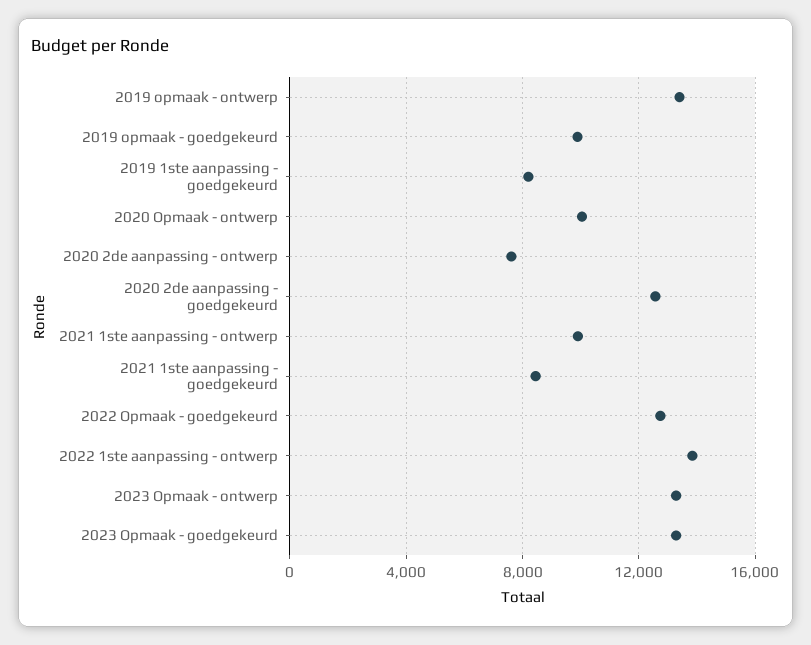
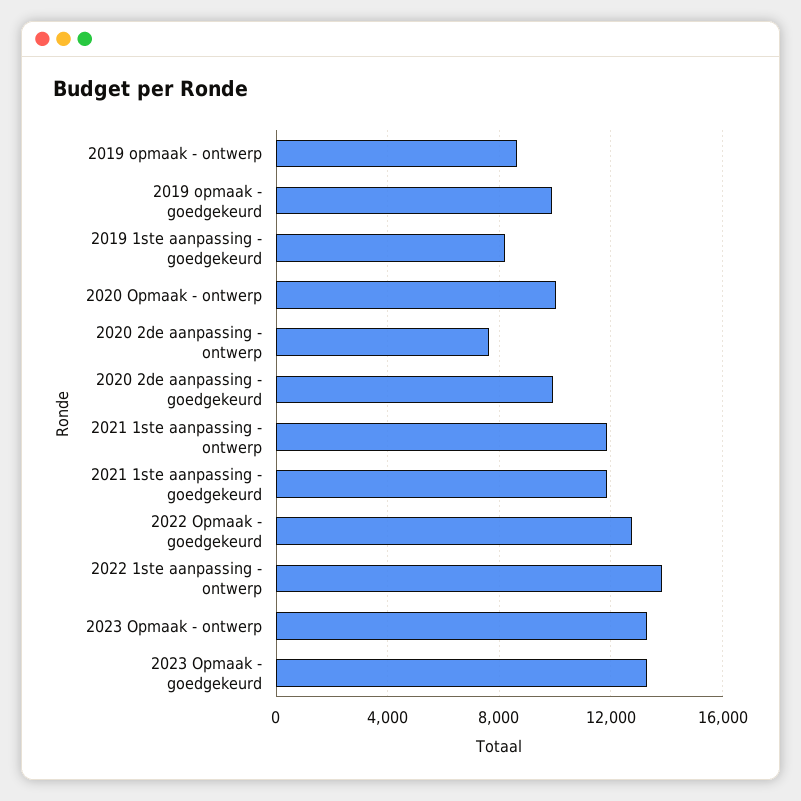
  {
-   "2019 opmaak - ontwerp": 13500,
+   "2019 opmaak - ontwerp": 8500,
    "2019 opmaak - goedgekeurd": 10000,
    "2019 1ste aanpassing - goedgekeurd": 8000,
    "2020 Opmaak - ontwerp": 10000,
    "2020 2de aanpassing - ontwerp": 7500,
-   "2020 2de aanpassing - goedgekeurd": 12500,
+   "2020 2de aanpassing - goedgekeurd": 10000,
-   "2021 1ste aanpassing - ontwerp": 10000,
+   "2021 1ste aanpassing - ontwerp": 12000,
-   "2021 1ste aanpassing - goedgekeurd": 8500,
+   "2021 1ste aanpassing - goedgekeurd": 12000,
    "2022 Opmaak - goedgekeurd": 12500,
    "2022 1ste aanpassing - ontwerp": 14000,
    "2023 Opmaak - ontwerp": 13500,
    "2023 Opmaak - goedgekeurd": 13500
  }

